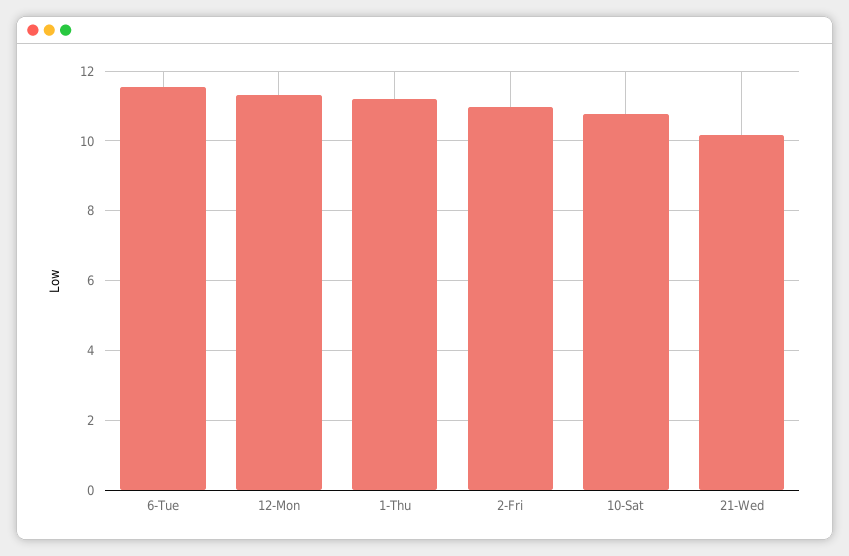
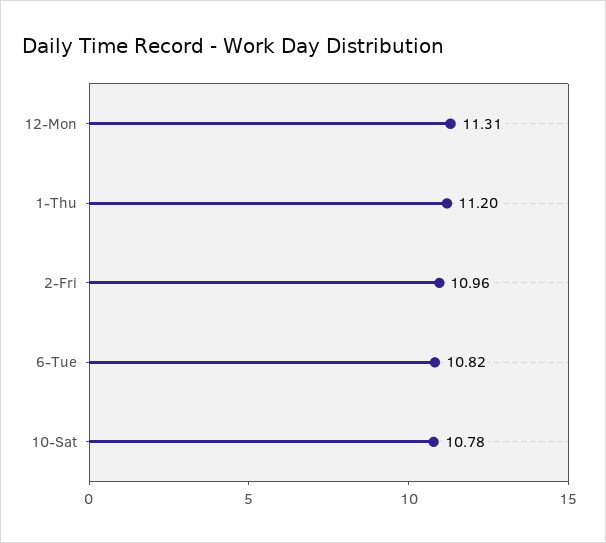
  {
-   "6-Tue": 11.6,
+   "6-Tue": 10.82,
    "12-Mon": 11.31,
    "1-Thu": 11.2,
    "2-Fri": 10.96,
-   "10-Sat": 10.78,
+   "10-Sat": 10.78
-   "21-Wed": 10.2
  }

